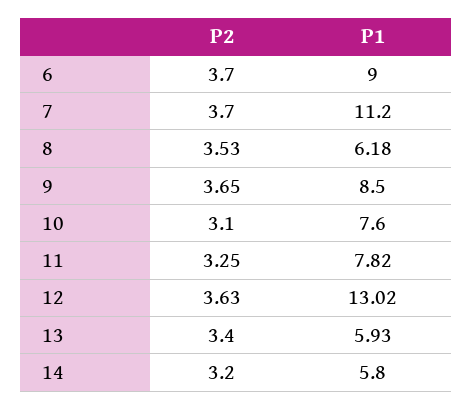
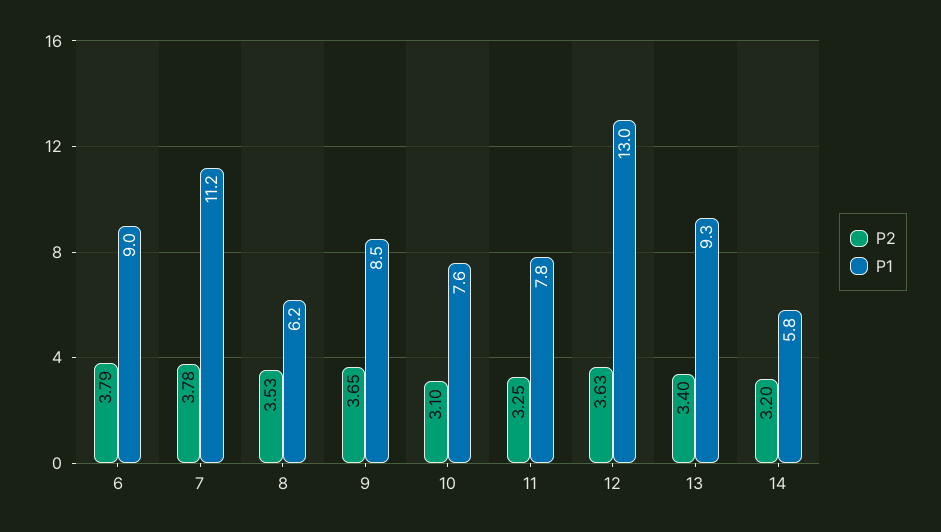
  {
    "P2": {
-     "6": 3.7,
+     "6": 3.79,
-     "7": 3.7,
+     "7": 3.78,
      "8": 3.53,
      "9": 3.65,
      "10": 3.1,
      "11": 3.25,
      "12": 3.63,
      "13": 3.4,
      "14": 3.2
    },
    "P1": {
      "6": 9,
      "7": 11.2,
      "8": 6.18,
      "9": 8.5,
      "10": 7.6,
      "11": 7.82,
      "12": 13.02,
-     "13": 5.93,
+     "13": 9.3,
      "14": 5.8
    }
  }

